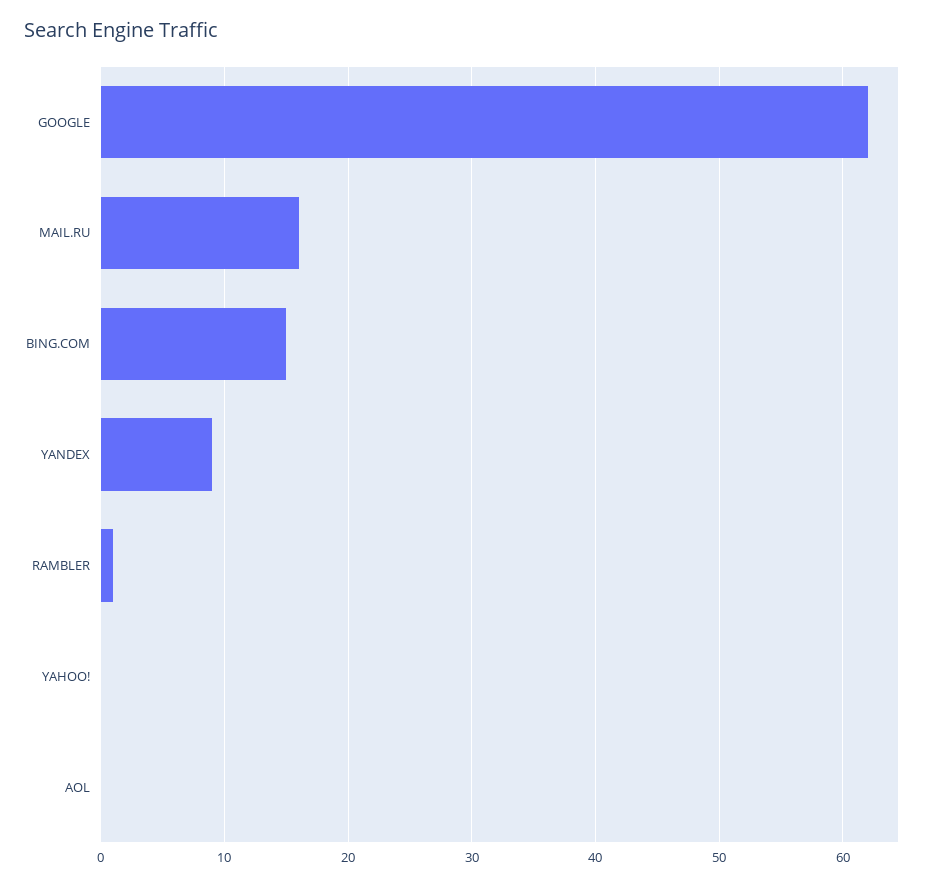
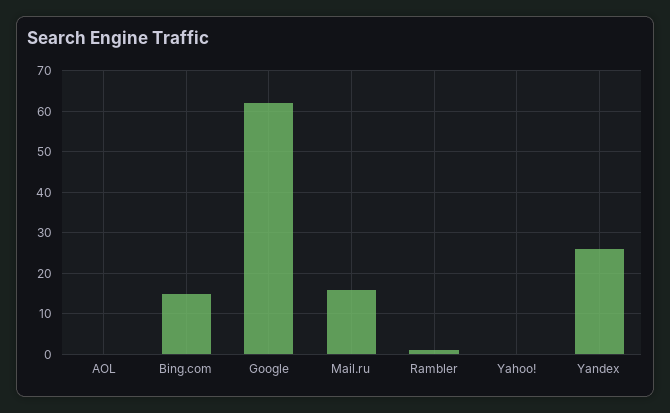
  {
    "GOOGLE": 62,
    "MAIL.RU": 16,
    "BING.COM": 15,
-   "YANDEX": 9,
+   "YANDEX": 25,
    "RAMBLER": 1,
    "YAHOO!": 0,
    "AOL": 0
  }

